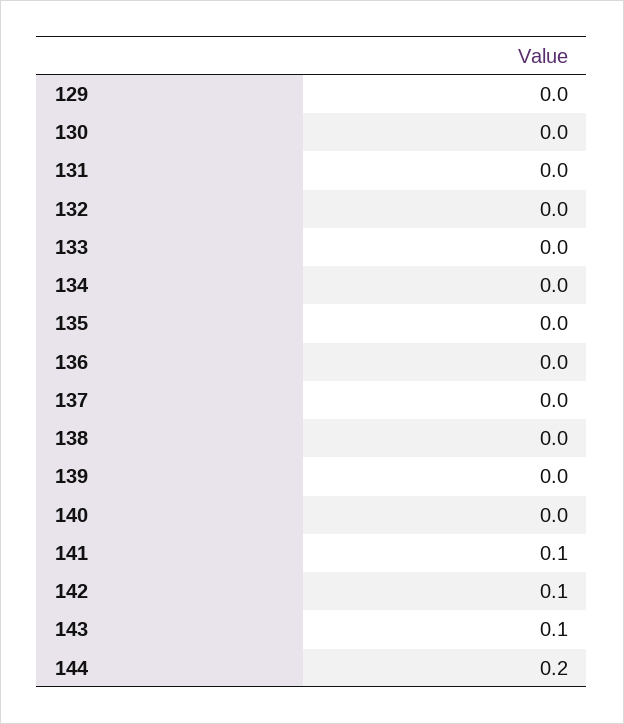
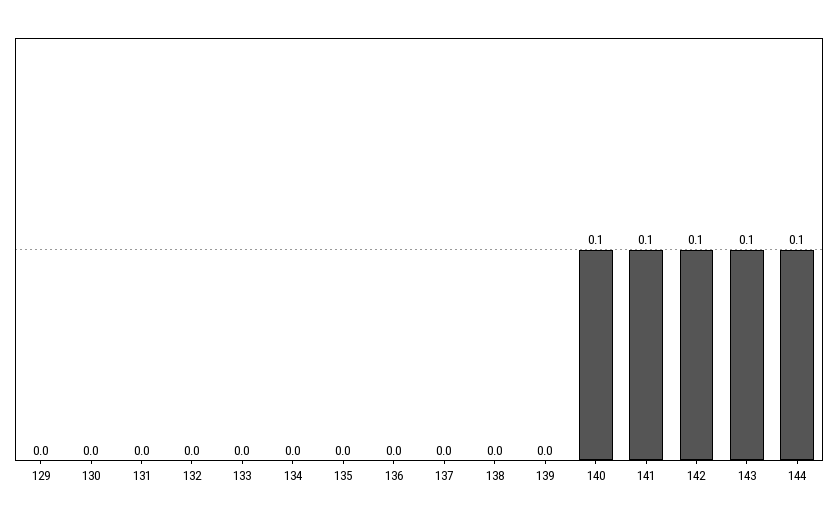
  {
    "129": 0,
    "130": 0,
    "131": 0,
    "132": 0,
    "133": 0,
    "134": 0,
    "135": 0,
    "136": 0,
    "137": 0,
    "138": 0,
    "139": 0,
-   "140": 0,
+   "140": 0.1,
    "141": 0.1,
    "142": 0.1,
    "143": 0.1,
-   "144": 0.2
+   "144": 0.1
  }

